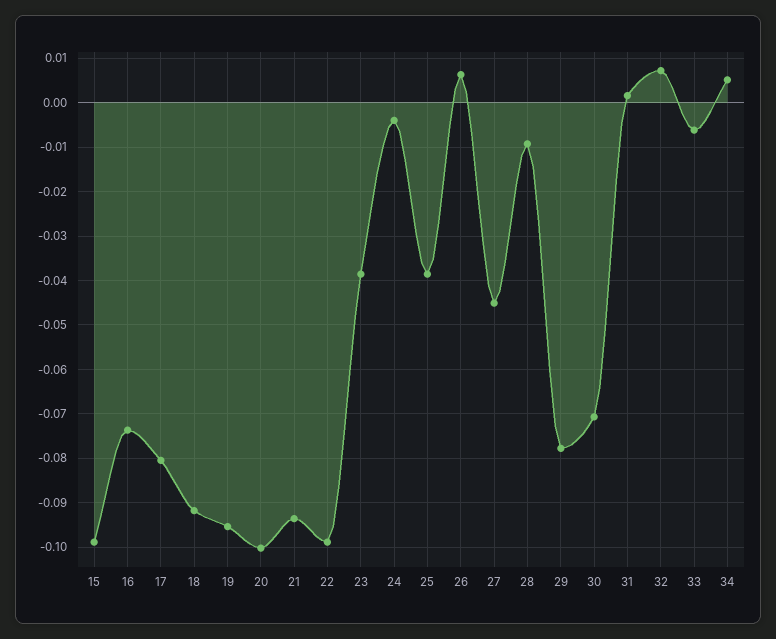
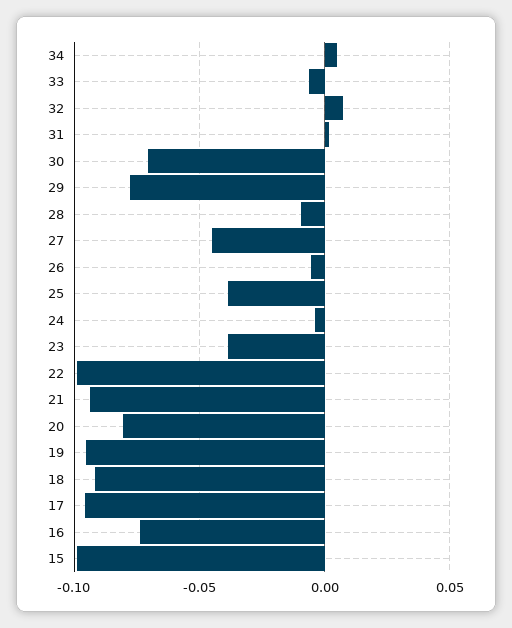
  {
    "15": -0.098,
    "16": -0.074,
-   "17": -0.08,
+   "17": -0.095,
    "18": -0.092,
    "19": -0.096,
-   "20": -0.1,
+   "20": -0.08,
    "21": -0.094,
    "22": -0.098,
    "23": -0.038,
    "24": -0.004,
    "25": -0.038,
-   "26": 0.006,
+   "26": -0.005,
    "27": -0.046,
    "28": -0.01,
    "29": -0.078,
    "30": -0.07,
    "31": 0.002,
    "32": 0.008,
    "33": -0.006,
    "34": 0.006
  }

